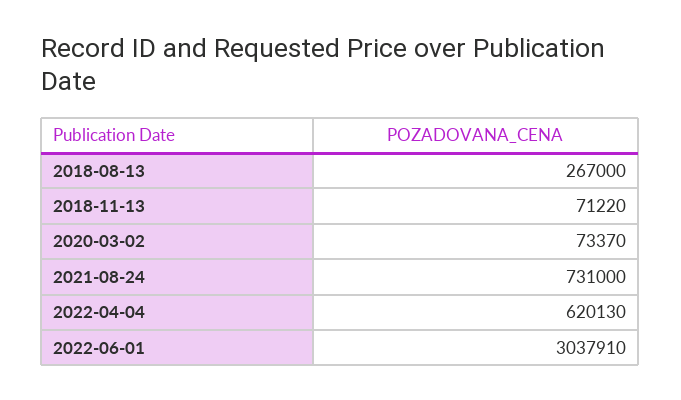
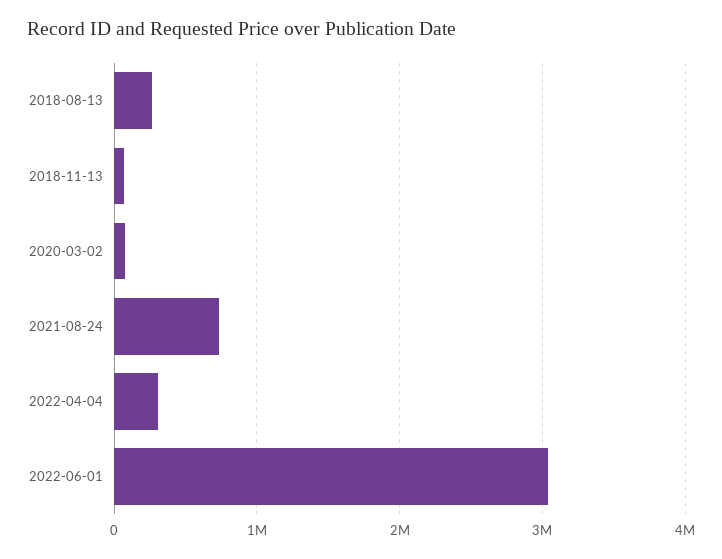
  {
    "2018-08-13": 267000,
    "2018-11-13": 71220,
    "2020-03-02": 73370,
    "2021-08-24": 731000,
-   "2022-04-04": 620130,
+   "2022-04-04": 300000,
    "2022-06-01": 3037910
  }

